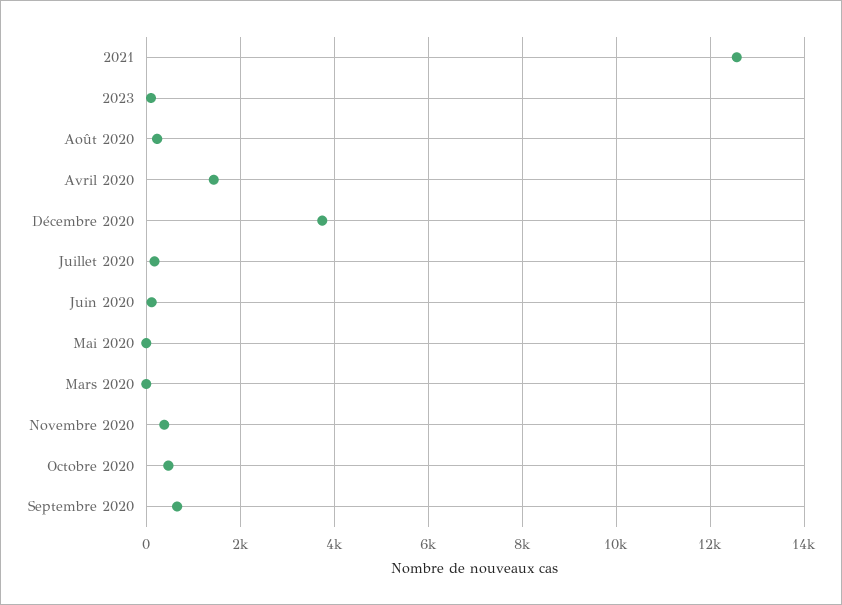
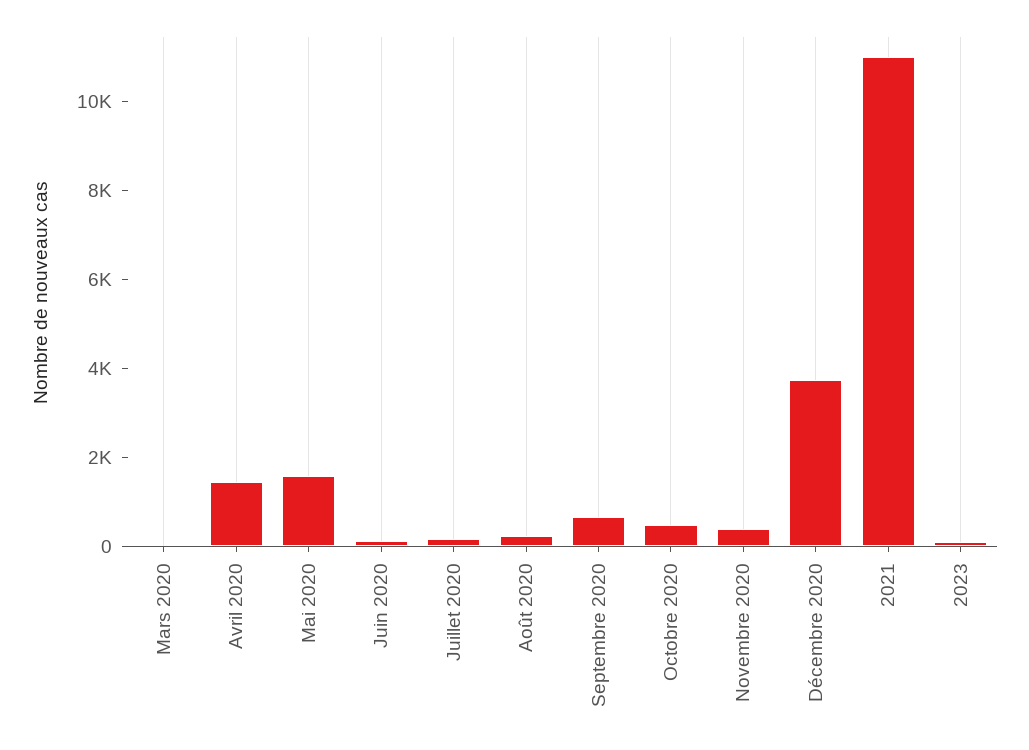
  {
-   "2021": 12600,
+   "2021": 11000,
    "2023": 200,
    "Août 2020": 200,
    "Avril 2020": 1400,
    "Décembre 2020": 3800,
    "Juillet 2020": 200,
    "Juin 2020": 200,
-   "Mai 2020": 0,
+   "Mai 2020": 1500,
    "Mars 2020": 0,
    "Novembre 2020": 400,
    "Octobre 2020": 400,
    "Septembre 2020": 600
  }

